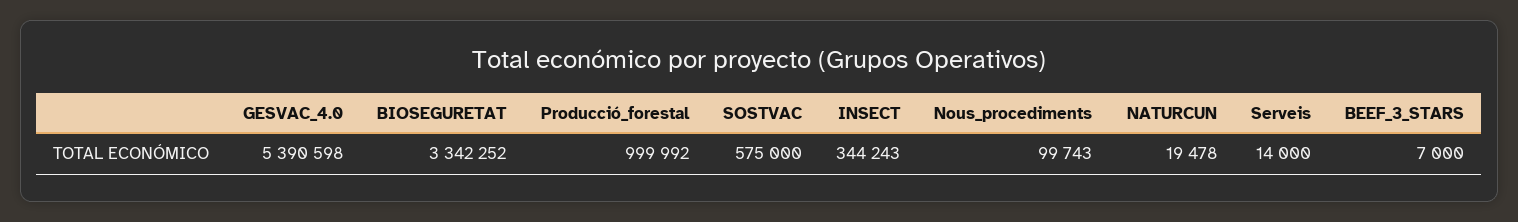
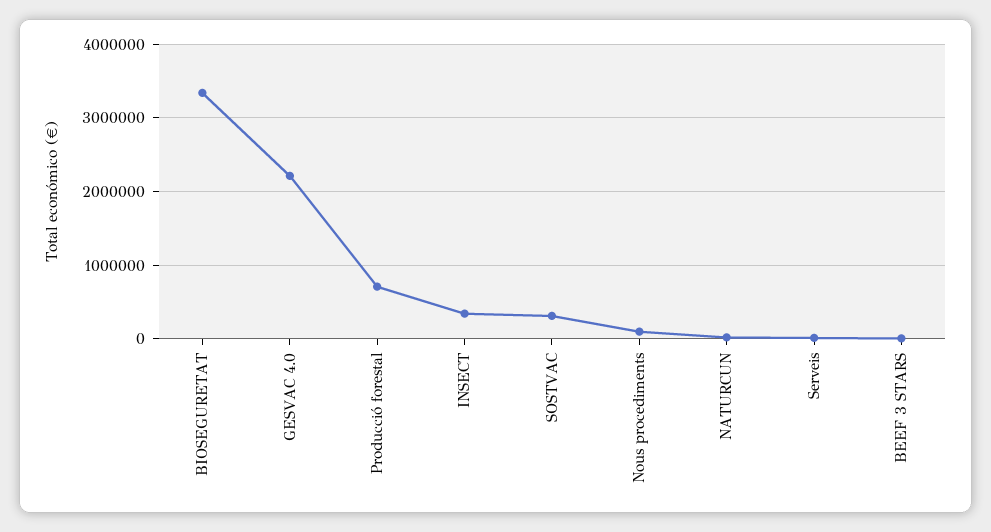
  {
-   "GESVAC_4.0": 5390598,
+   "GESVAC_4.0": 2200000,
    "BIOSEGURETAT": 3342252,
-   "Producció_forestal": 999992,
+   "Producció_forestal": 700000,
-   "SOSTVAC": 575000,
+   "SOSTVAC": 300000,
    "INSECT": 344243,
    "Nous_procediments": 99743,
    "NATURCUN": 19478,
    "Serveis": 14000,
    "BEEF_3_STARS": 7000
  }

